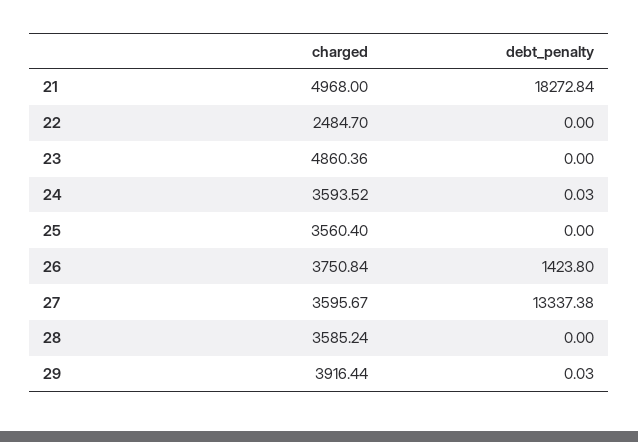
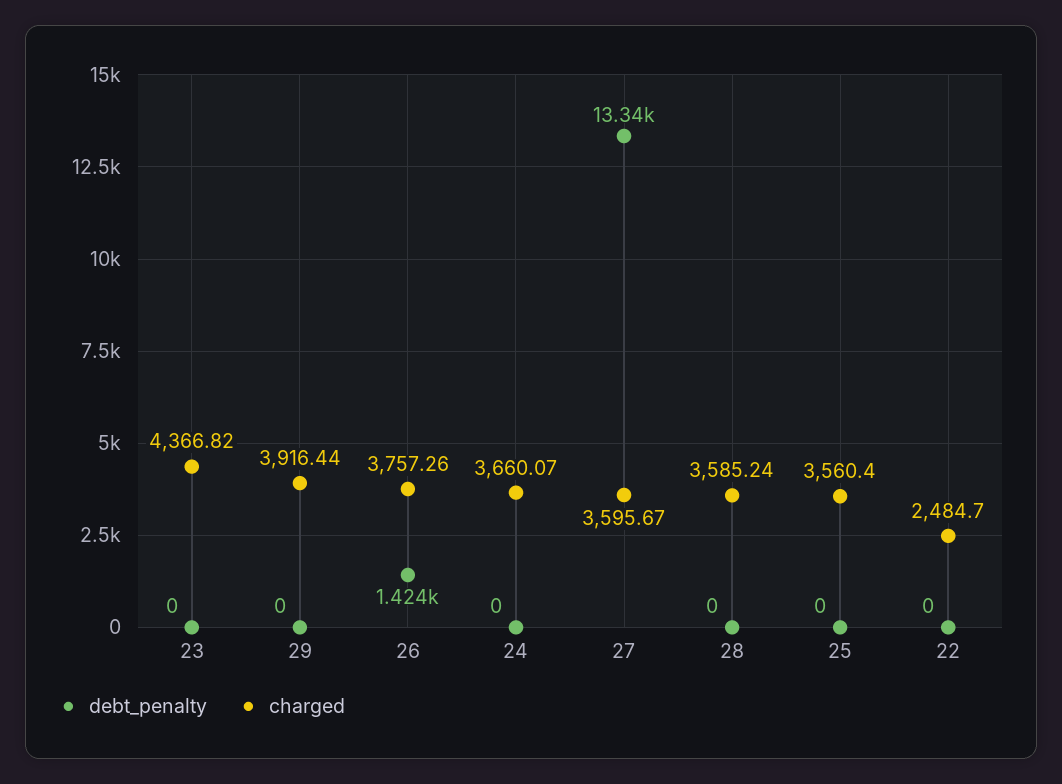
  {
    "charged": {
-     "21": 4968,
      "22": 2484.7,
-     "23": 4860.36,
+     "23": 4366.82,
-     "24": 3593.52,
+     "24": 3660.07,
      "25": 3560.4,
-     "26": 3750.84,
+     "26": 3757.26,
      "27": 3595.67,
      "28": 3585.24,
      "29": 3916.44
    },
    "debt_penalty": {
-     "21": 18272.84,
      "22": 0,
      "23": 0,
-     "24": 0.03,
+     "24": 0,
      "25": 0,
      "26": 1423.8,
      "27": 13337.38,
      "28": 0,
-     "29": 0.03
+     "29": 0
    }
  }

